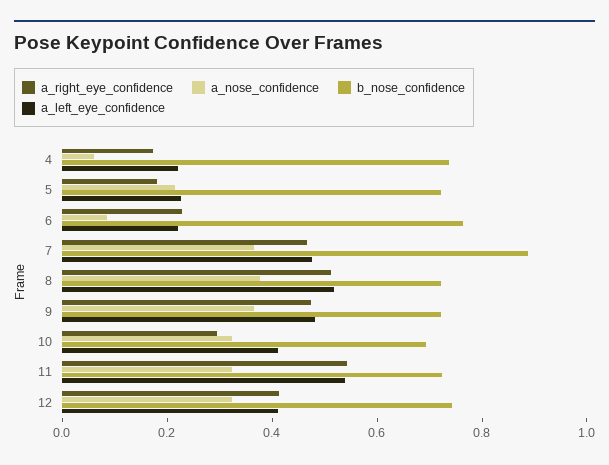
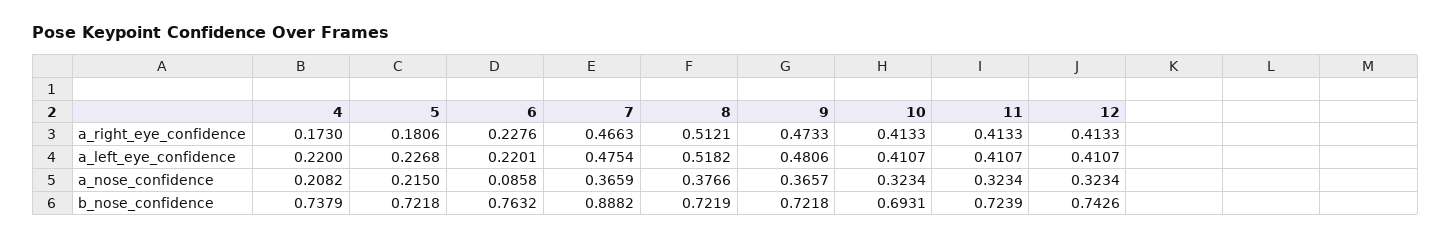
  {
    "a_right_eye_confidence": {
      "4": 0.173,
      "5": 0.1806,
      "6": 0.2276,
      "7": 0.4663,
      "8": 0.5121,
      "9": 0.4733,
-     "10": 0.3,
+     "10": 0.4133,
-     "11": 0.55,
+     "11": 0.4133,
      "12": 0.4133
    },
    "a_nose_confidence": {
-     "4": 0.05,
+     "4": 0.2082,
      "5": 0.215,
      "6": 0.0858,
      "7": 0.3659,
      "8": 0.3766,
      "9": 0.3657,
      "10": 0.3234,
      "11": 0.3234,
      "12": 0.3234
    },
    "b_nose_confidence": {
      "4": 0.7379,
      "5": 0.7218,
      "6": 0.7632,
      "7": 0.8882,
      "8": 0.7219,
      "9": 0.7218,
      "10": 0.6931,
      "11": 0.7239,
      "12": 0.7426
    },
    "a_left_eye_confidence": {
      "4": 0.22,
      "5": 0.2268,
      "6": 0.2201,
      "7": 0.4754,
      "8": 0.5182,
      "9": 0.4806,
      "10": 0.4107,
-     "11": 0.55,
+     "11": 0.4107,
      "12": 0.4107
    }
  }

